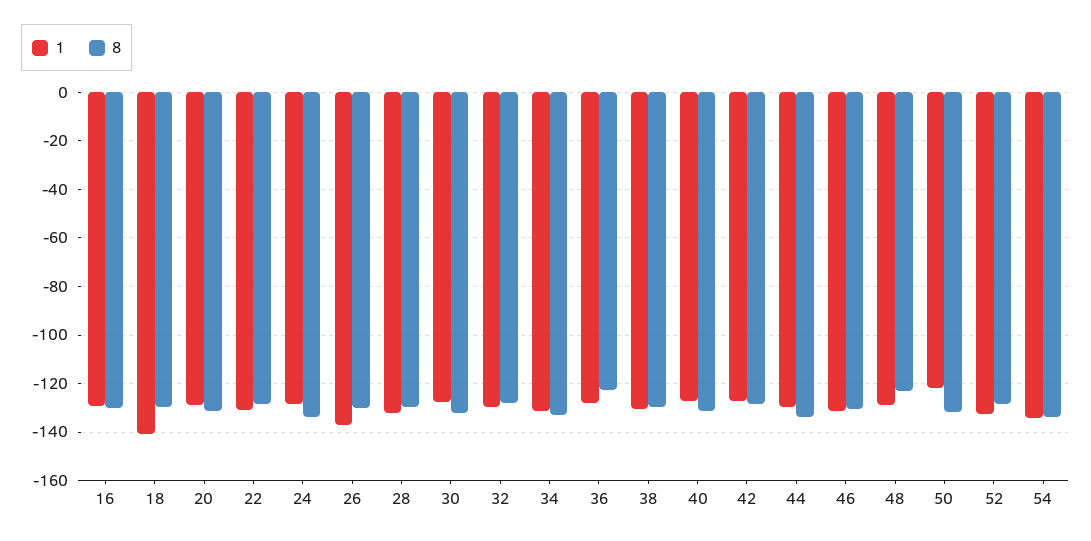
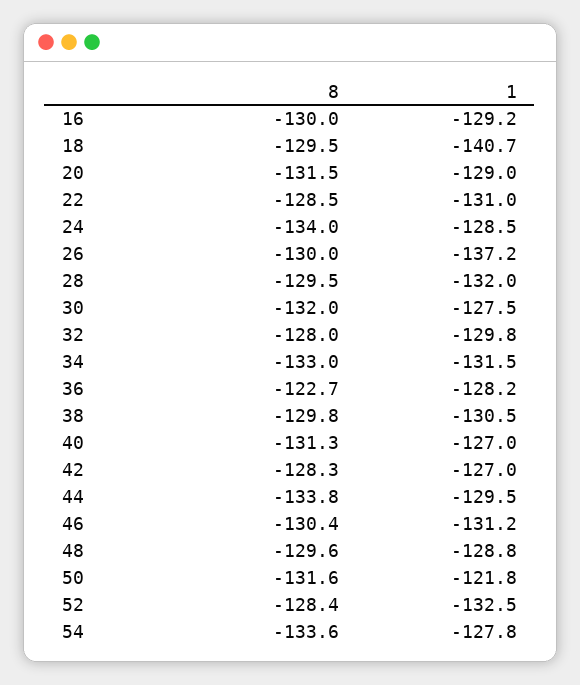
  {
    "1": {
      "16": -129.2,
      "18": -140.7,
      "20": -129,
      "22": -131,
      "24": -128.5,
      "26": -137.2,
      "28": -132,
      "30": -127.5,
      "32": -129.8,
      "34": -131.5,
      "36": -128.2,
      "38": -130.5,
      "40": -127,
      "42": -127,
      "44": -129.5,
      "46": -131.2,
      "48": -128.8,
      "50": -121.8,
      "52": -132.5,
-     "54": -135
+     "54": -127.8
    },
    "8": {
      "16": -130,
      "18": -129.5,
      "20": -131.5,
      "22": -128.5,
      "24": -134,
      "26": -130,
      "28": -129.5,
      "30": -132,
      "32": -128,
      "34": -133,
      "36": -122.7,
      "38": -129.8,
      "40": -131.3,
      "42": -128.3,
      "44": -133.8,
      "46": -130.4,
-     "48": -122.5,
+     "48": -129.6,
      "50": -131.6,
      "52": -128.4,
      "54": -133.6
    }
  }

